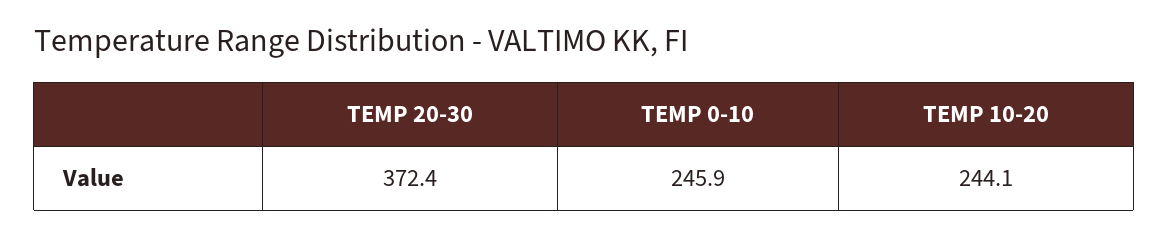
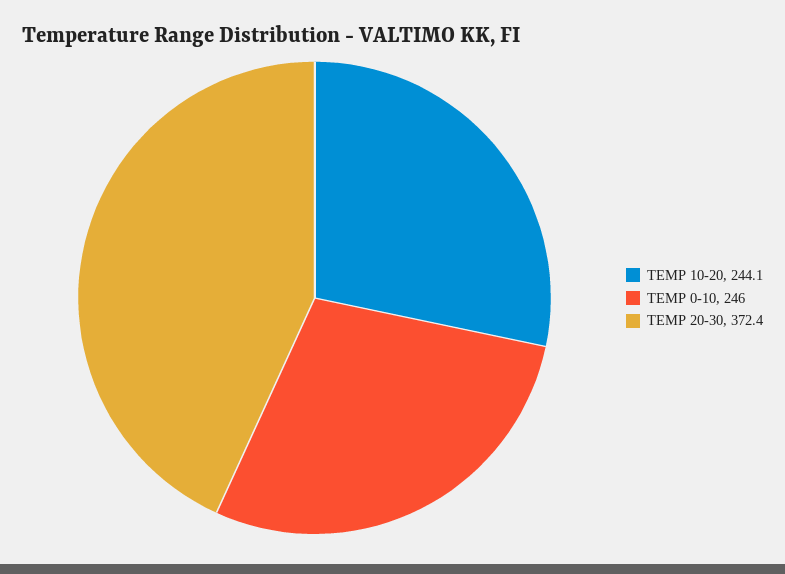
  {
    "TEMP 20-30": 372.4,
-   "TEMP 0-10": 245.9,
+   "TEMP 0-10": 246,
    "TEMP 10-20": 244.1
  }

